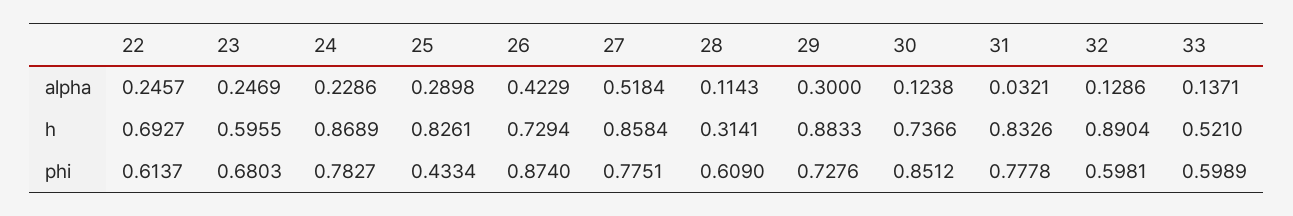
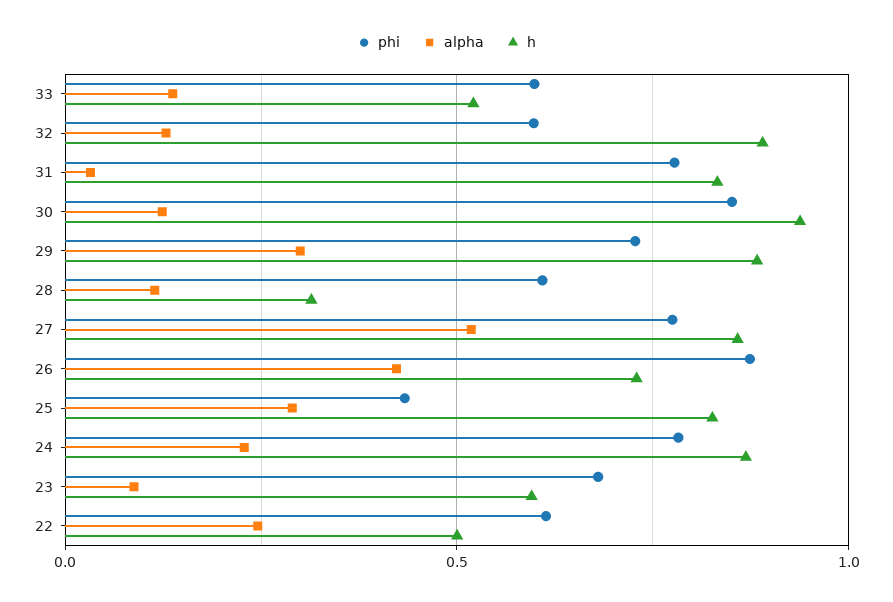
  {
    "alpha": {
      "22": 0.2457,
-     "23": 0.2469,
+     "23": 0.1,
      "24": 0.2286,
      "25": 0.2898,
      "26": 0.4229,
      "27": 0.5184,
      "28": 0.1143,
      "29": 0.3,
      "30": 0.1238,
      "31": 0.0321,
      "32": 0.1286,
      "33": 0.1371
    },
    "h": {
-     "22": 0.6927,
+     "22": 0.5,
      "23": 0.5955,
      "24": 0.8689,
      "25": 0.8261,
      "26": 0.7294,
      "27": 0.8584,
      "28": 0.3141,
      "29": 0.8833,
-     "30": 0.7366,
+     "30": 0.95,
      "31": 0.8326,
      "32": 0.8904,
      "33": 0.521
    },
    "phi": {
      "22": 0.6137,
      "23": 0.6803,
      "24": 0.7827,
      "25": 0.4334,
      "26": 0.874,
      "27": 0.7751,
      "28": 0.609,
      "29": 0.7276,
      "30": 0.8512,
      "31": 0.7778,
      "32": 0.5981,
      "33": 0.5989
    }
  }

